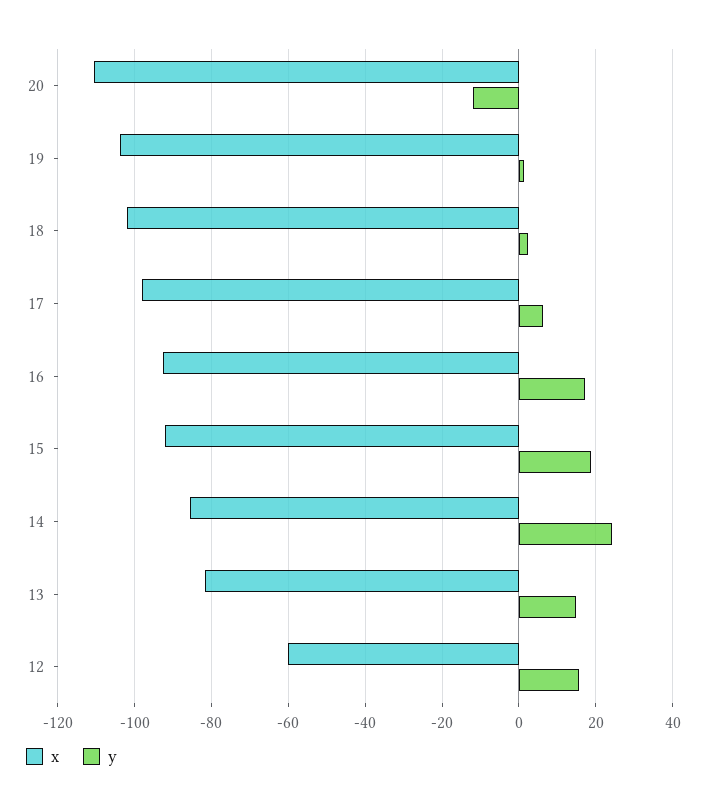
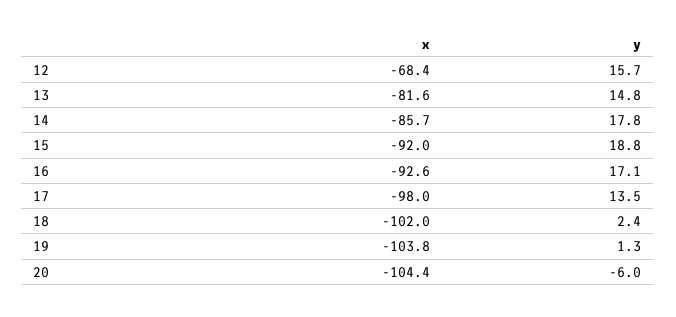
  {
    "x": {
-     "20": -110,
+     "20": -104.4,
      "19": -103.8,
      "18": -102,
      "17": -98,
      "16": -92.6,
      "15": -92,
      "14": -85.7,
      "13": -81.6,
-     "12": -60
+     "12": -68.4
    },
    "y": {
-     "20": -12,
+     "20": -6,
      "19": 1.3,
      "18": 2.4,
-     "17": 6,
+     "17": 13.5,
      "16": 17.1,
      "15": 18.8,
-     "14": 24,
+     "14": 17.8,
      "13": 14.8,
      "12": 15.7
    }
  }

